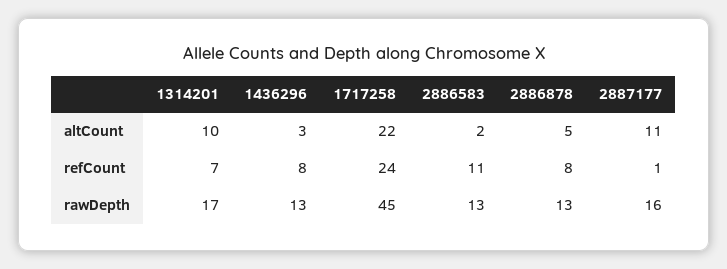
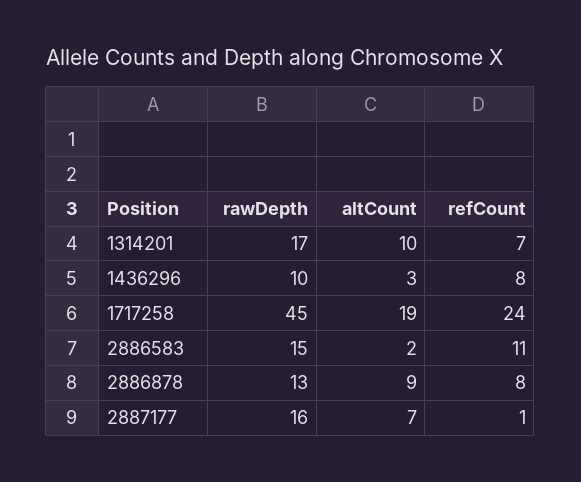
  {
    "1314201": {
      "altCount": 10,
      "refCount": 7,
      "rawDepth": 17
    },
    "1436296": {
      "altCount": 3,
      "refCount": 8,
-     "rawDepth": 13
+     "rawDepth": 10
    },
    "1717258": {
-     "altCount": 22,
+     "altCount": 19,
      "refCount": 24,
      "rawDepth": 45
    },
    "2886583": {
      "altCount": 2,
      "refCount": 11,
-     "rawDepth": 13
+     "rawDepth": 15
    },
    "2886878": {
-     "altCount": 5,
+     "altCount": 9,
      "refCount": 8,
      "rawDepth": 13
    },
    "2887177": {
-     "altCount": 11,
+     "altCount": 7,
      "refCount": 1,
      "rawDepth": 16
    }
  }

